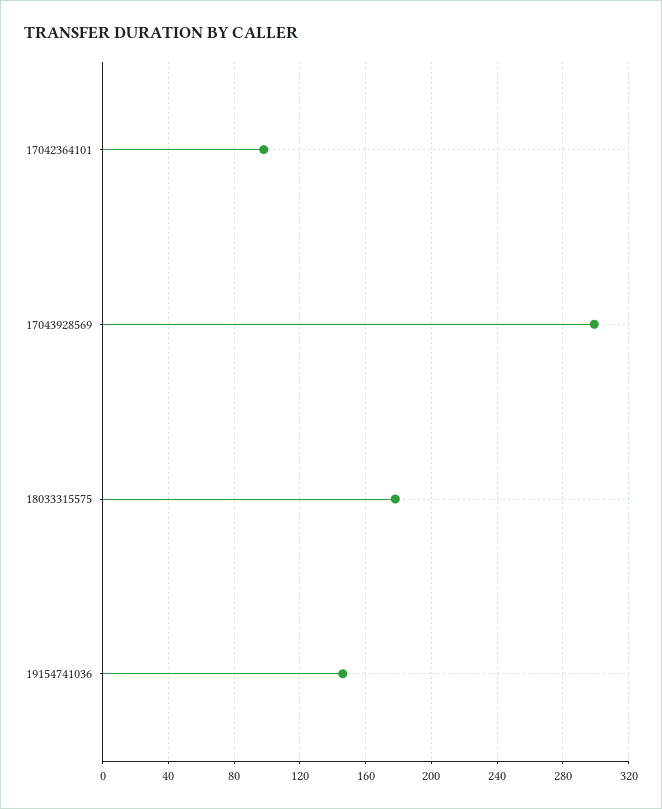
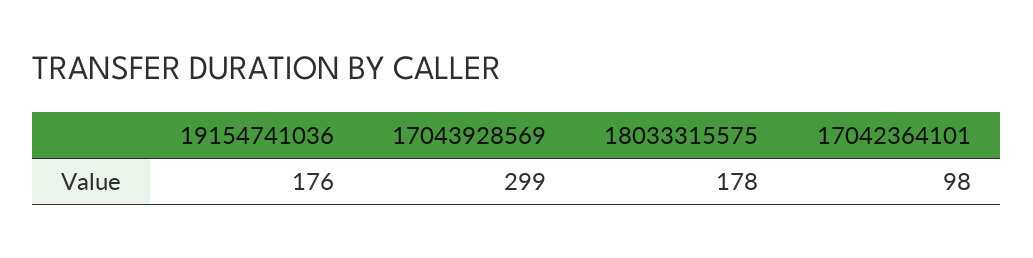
  {
    "17042364101": 98,
    "17043928569": 299,
    "18033315575": 178,
-   "19154741036": 145
+   "19154741036": 176
  }

